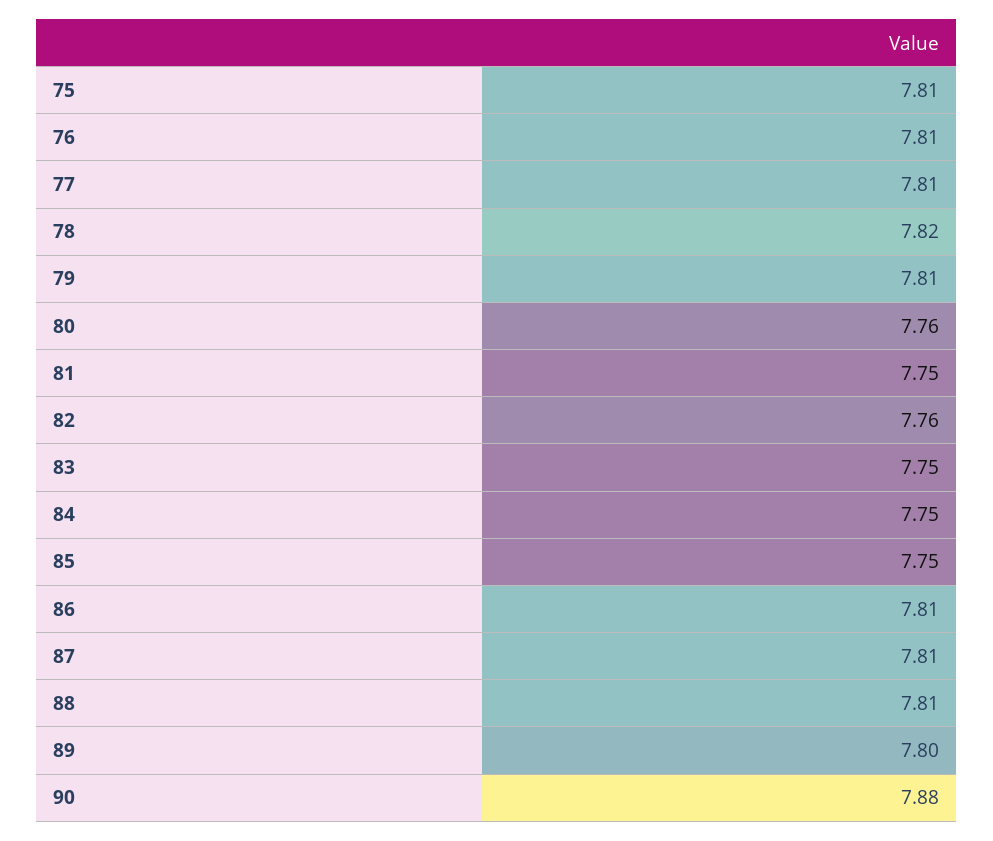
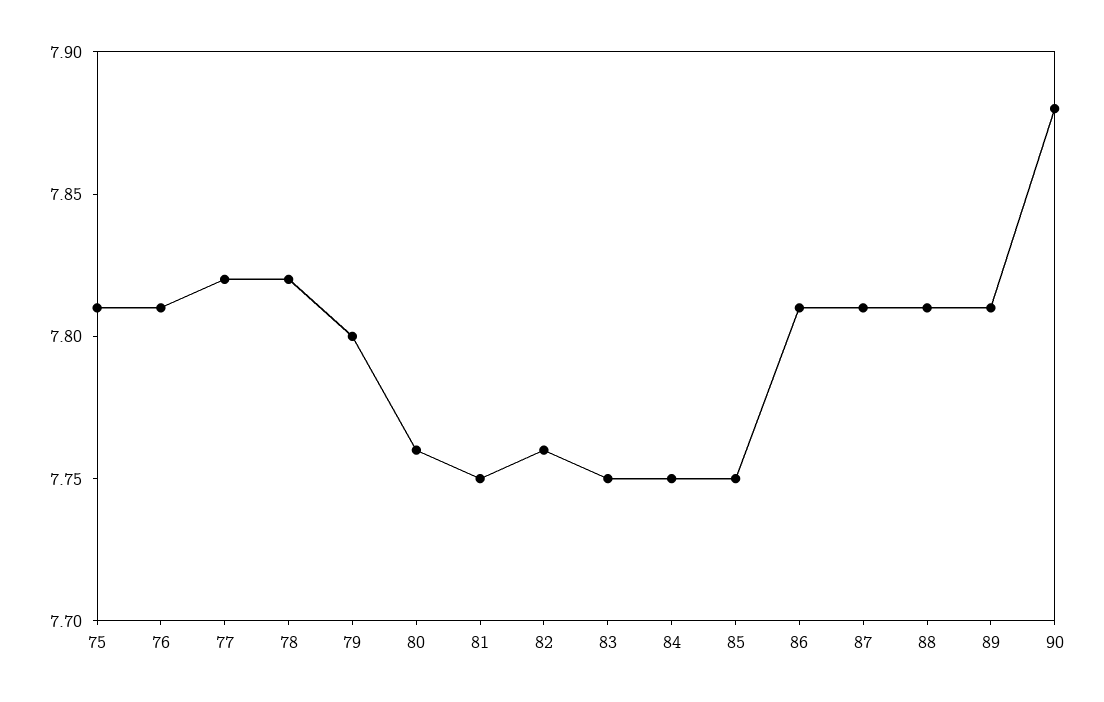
  {
    "75": 7.81,
    "76": 7.81,
-   "77": 7.81,
+   "77": 7.82,
    "78": 7.82,
-   "79": 7.81,
+   "79": 7.8,
    "80": 7.76,
    "81": 7.75,
    "82": 7.76,
    "83": 7.75,
    "84": 7.75,
    "85": 7.75,
    "86": 7.81,
    "87": 7.81,
    "88": 7.81,
-   "89": 7.8,
+   "89": 7.81,
    "90": 7.88
  }

